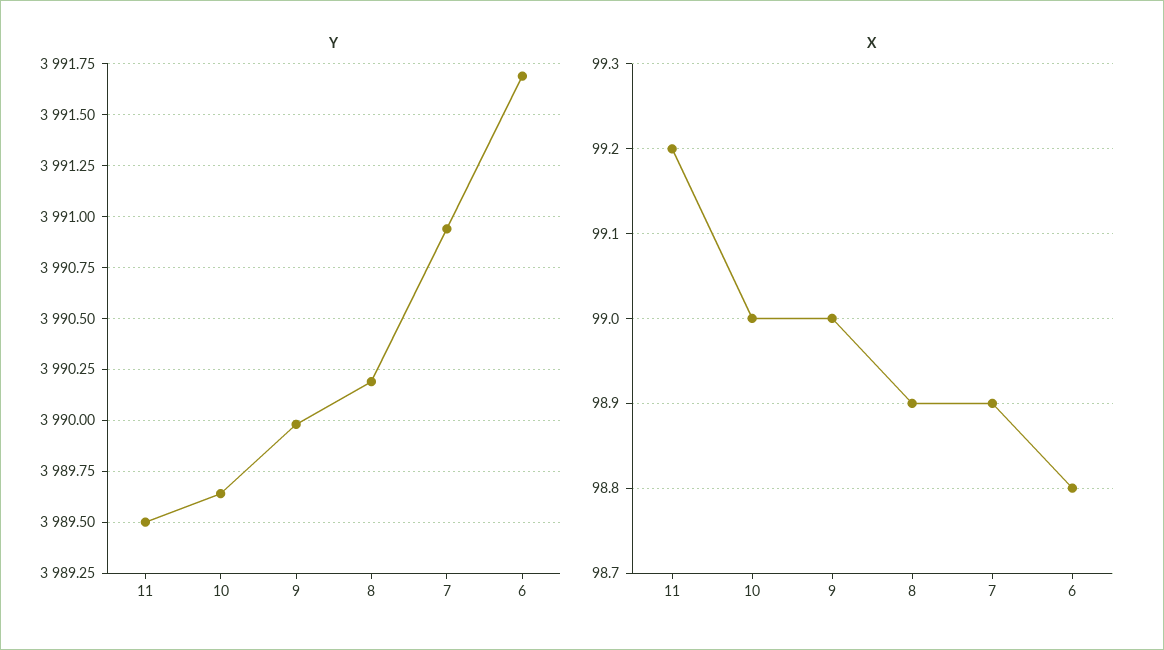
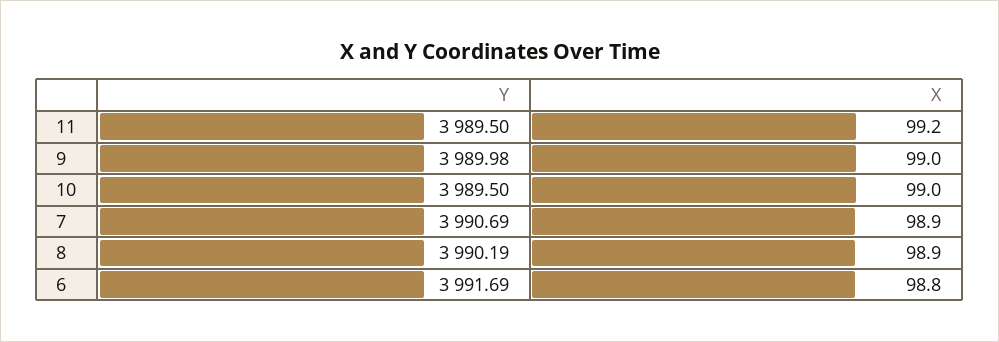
  {
    "Y": {
      "11": 3989.5,
-     "10": 3989.65,
+     "10": 3989.5,
      "9": 3989.98,
      "8": 3990.19,
-     "7": 3990.95,
+     "7": 3990.69,
      "6": 3991.69
    },
    "X": {
      "11": 99.2,
      "10": 99,
      "9": 99,
      "8": 98.9,
      "7": 98.9,
      "6": 98.8
    }
  }

